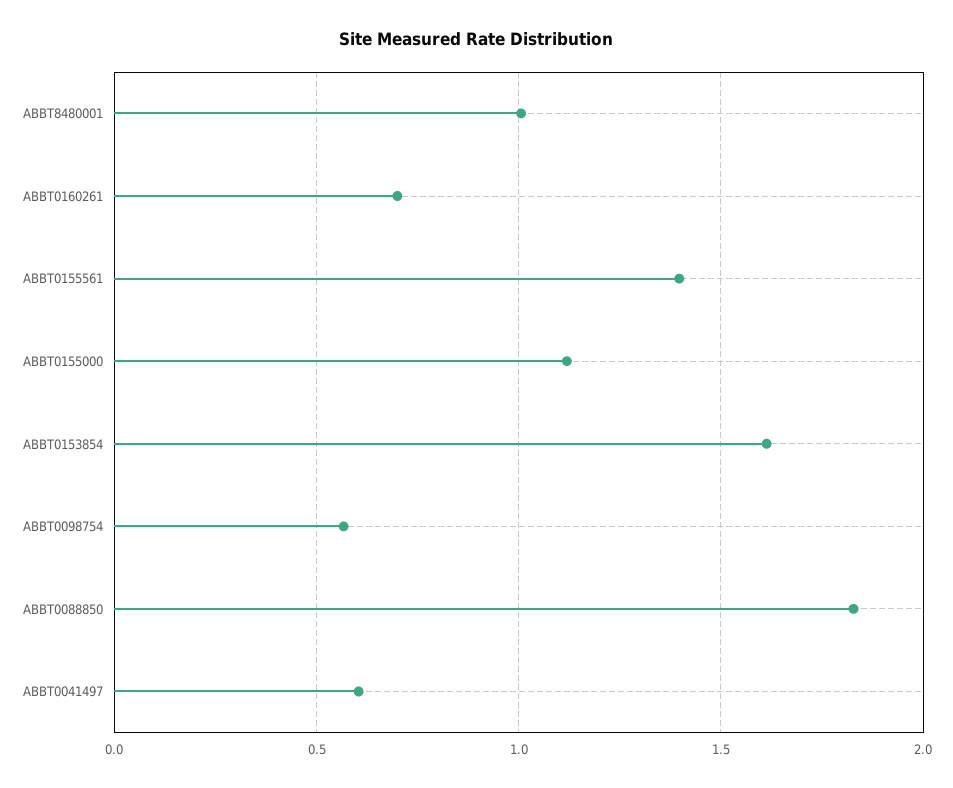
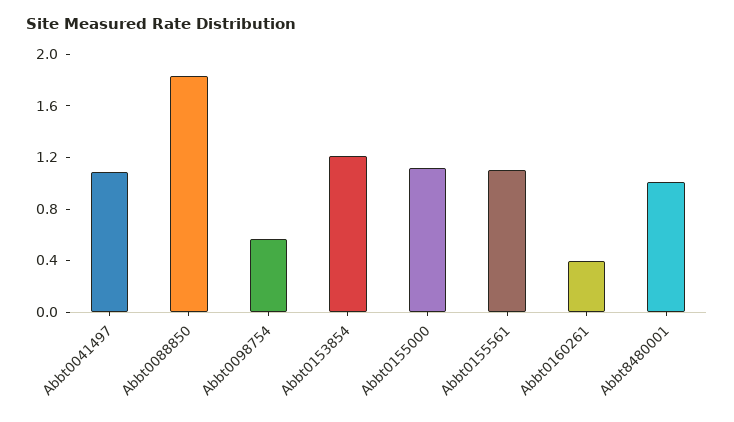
  {
    "ABBT8480001": 1,
-   "ABBT0160261": 0.7,
+   "ABBT0160261": 0.4,
-   "ABBT0155561": 1.4,
+   "ABBT0155561": 1.1,
    "ABBT0155000": 1.1,
-   "ABBT0153854": 1.6,
+   "ABBT0153854": 1.2,
    "ABBT0098754": 0.55,
    "ABBT0088850": 1.85,
-   "ABBT0041497": 0.6
+   "ABBT0041497": 1.1
  }

